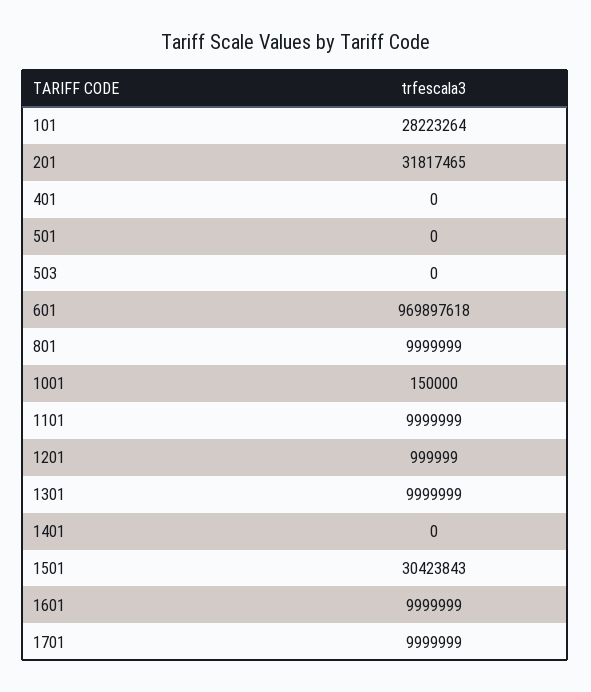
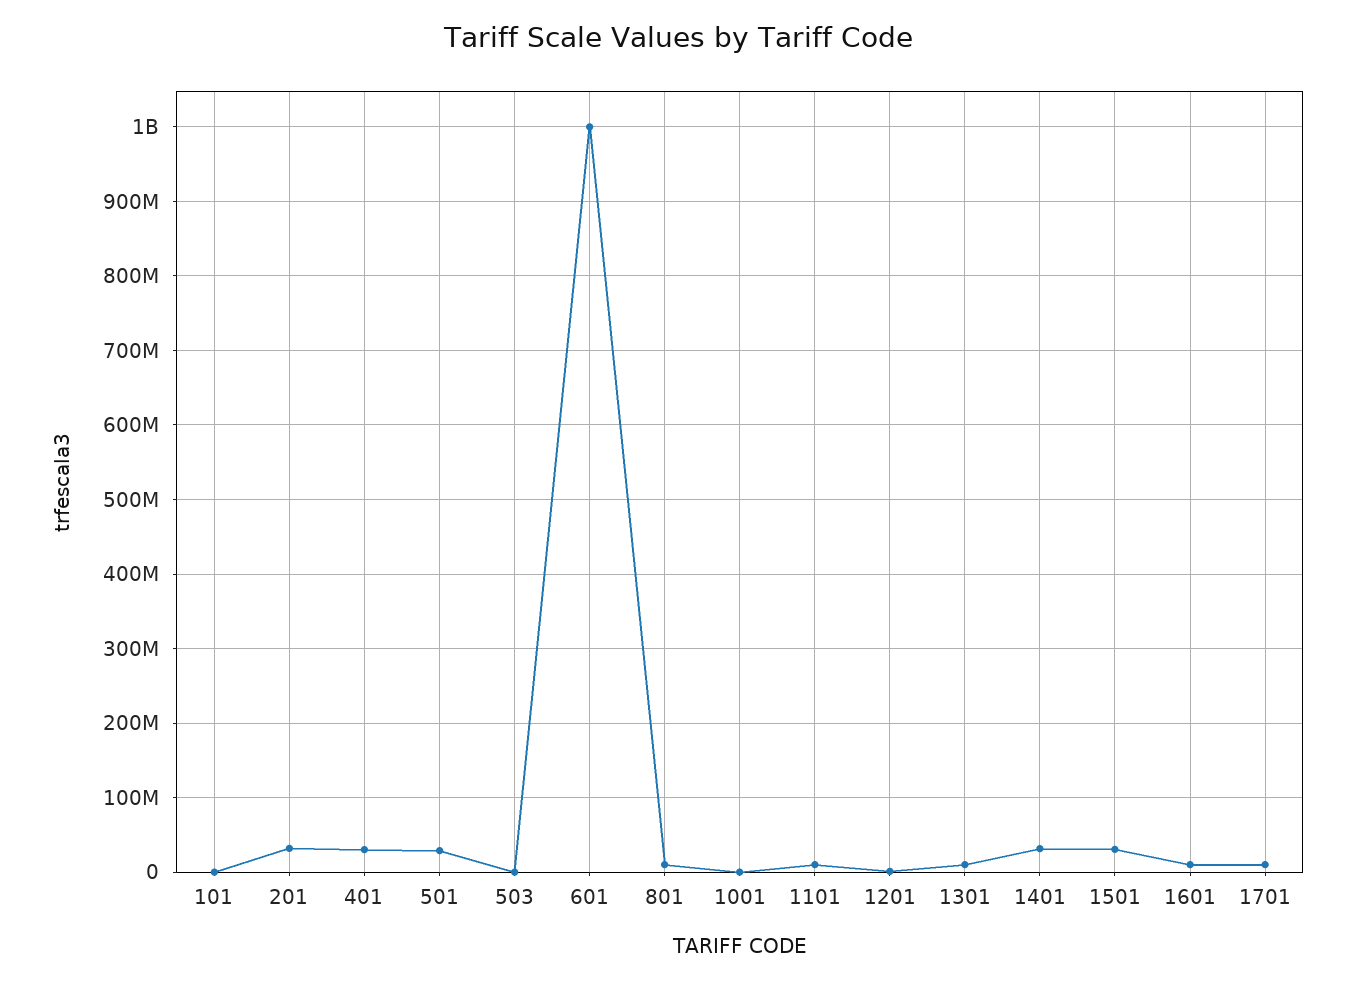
  {
-   "101": 28223264,
+   "101": 0,
    "201": 31817465,
-   "401": 0,
+   "401": 30000000,
-   "501": 0,
+   "501": 30000000,
    "503": 0,
-   "601": 969897618,
+   "601": 1000000000,
    "801": 9999999,
    "1001": 150000,
    "1101": 9999999,
    "1201": 999999,
    "1301": 9999999,
-   "1401": 0,
+   "1401": 30000000,
    "1501": 30423843,
    "1601": 9999999,
    "1701": 9999999
  }

